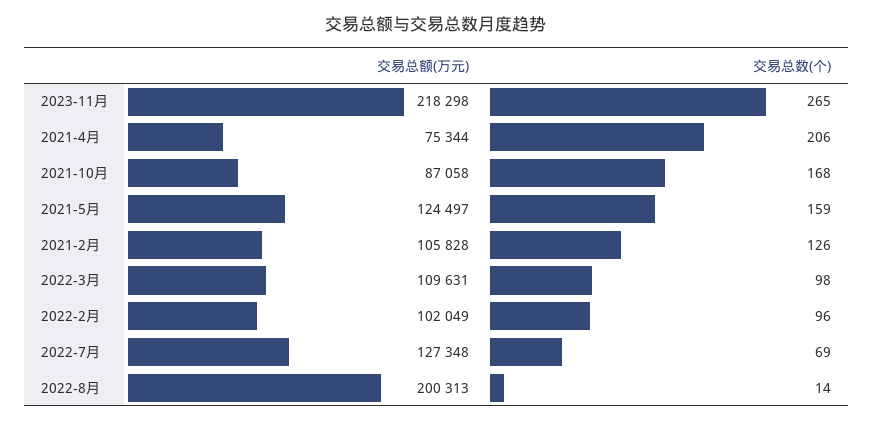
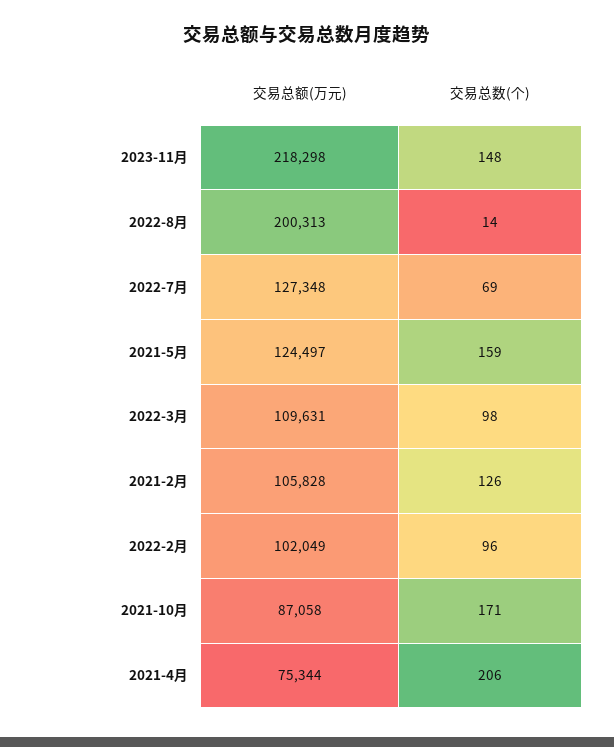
  {
    "交易总额(万元)": {
      "2023-11月": 218298,
      "2021-4月": 75344,
      "2021-10月": 87058,
      "2021-5月": 124497,
      "2021-2月": 105828,
      "2022-3月": 109631,
      "2022-2月": 102049,
      "2022-7月": 127348,
      "2022-8月": 200313
    },
    "交易总数(个)": {
-     "2023-11月": 265,
+     "2023-11月": 148,
      "2021-4月": 206,
-     "2021-10月": 168,
+     "2021-10月": 171,
      "2021-5月": 159,
      "2021-2月": 126,
      "2022-3月": 98,
      "2022-2月": 96,
      "2022-7月": 69,
      "2022-8月": 14
    }
  }

